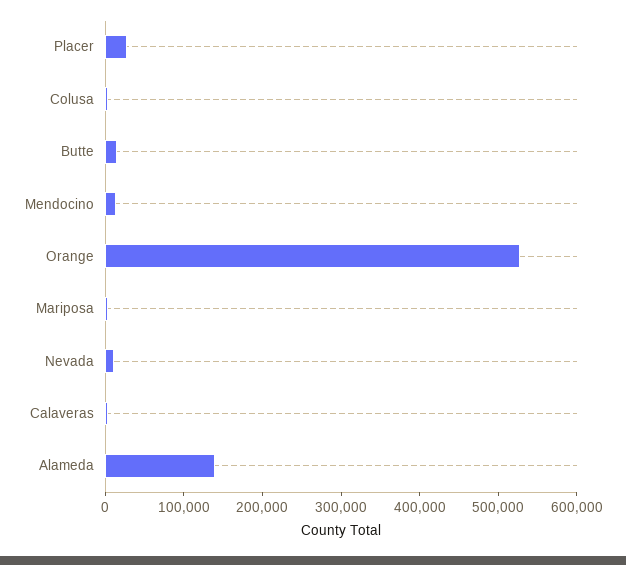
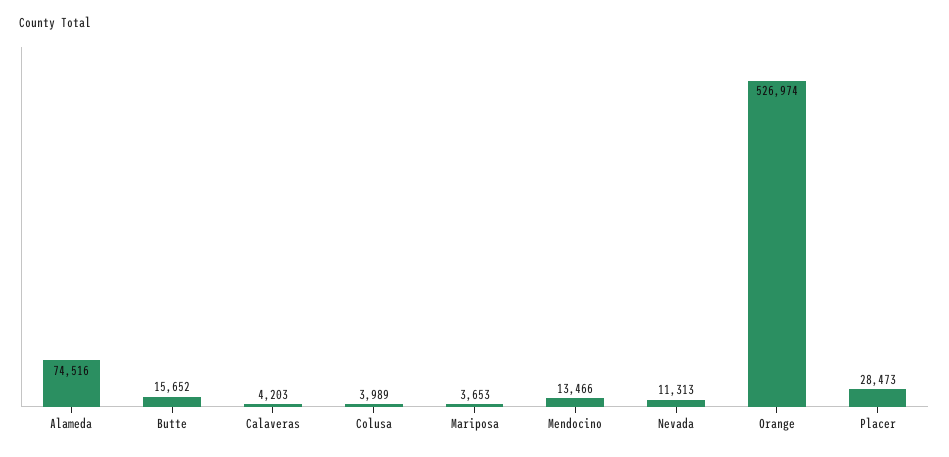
  {
    "Placer": 28473,
    "Colusa": 3989,
    "Butte": 15652,
    "Mendocino": 13466,
    "Orange": 526974,
    "Mariposa": 3653,
    "Nevada": 11313,
    "Calaveras": 4203,
-   "Alameda": 140000
+   "Alameda": 74516
  }

